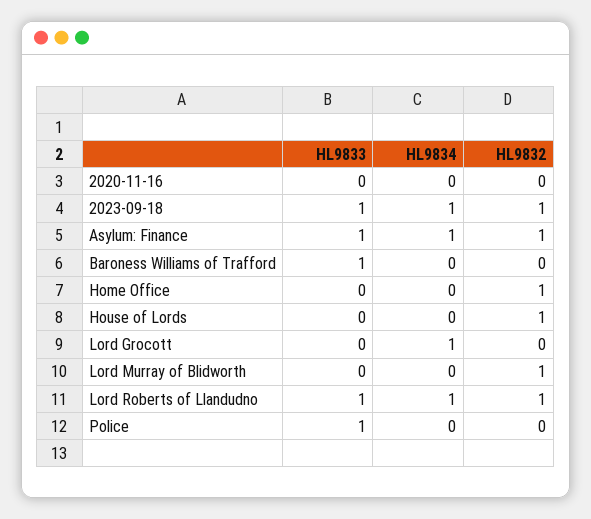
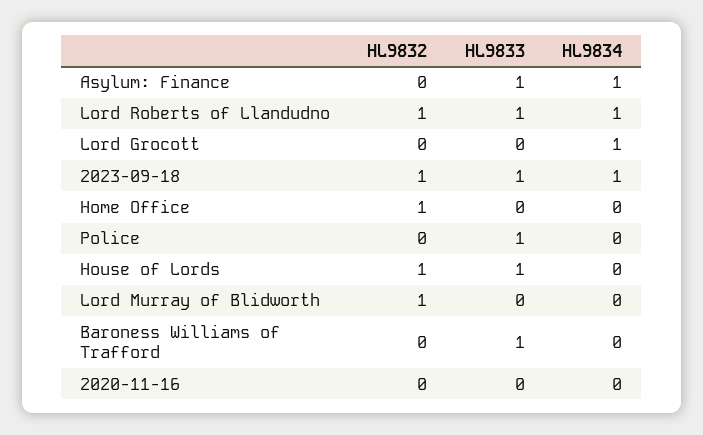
  {
    "HL9833": {
      "2020-11-16": 0,
      "2023-09-18": 1,
      "Asylum: Finance": 1,
      "Baroness Williams of Trafford": 1,
      "Home Office": 0,
-     "House of Lords": 0,
+     "House of Lords": 1,
      "Lord Grocott": 0,
      "Lord Murray of Blidworth": 0,
      "Lord Roberts of Llandudno": 1,
      "Police": 1
    },
    "HL9834": {
      "2020-11-16": 0,
      "2023-09-18": 1,
      "Asylum: Finance": 1,
      "Baroness Williams of Trafford": 0,
      "Home Office": 0,
      "House of Lords": 0,
      "Lord Grocott": 1,
      "Lord Murray of Blidworth": 0,
      "Lord Roberts of Llandudno": 1,
      "Police": 0
    },
    "HL9832": {
      "2020-11-16": 0,
      "2023-09-18": 1,
-     "Asylum: Finance": 1,
+     "Asylum: Finance": 0,
      "Baroness Williams of Trafford": 0,
      "Home Office": 1,
      "House of Lords": 1,
      "Lord Grocott": 0,
      "Lord Murray of Blidworth": 1,
      "Lord Roberts of Llandudno": 1,
      "Police": 0
    }
  }

